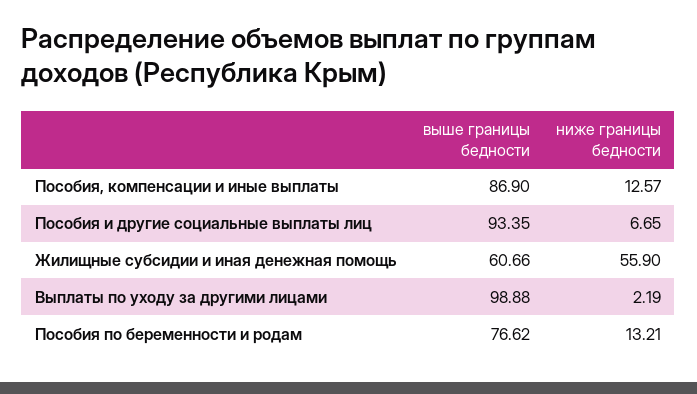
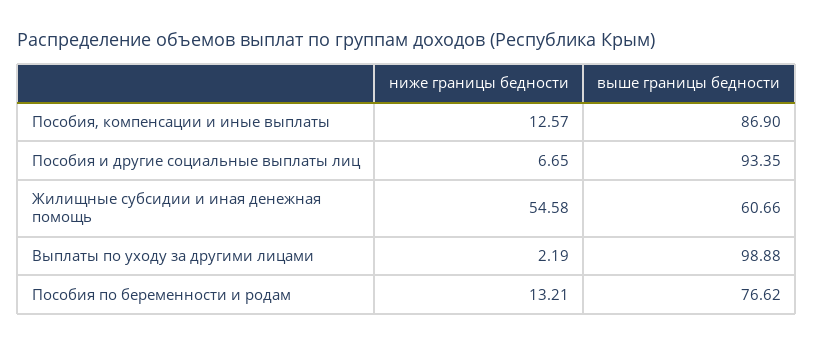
  {
    "выше границы бедности": {
      "Пособия, компенсации и иные выплаты": 86.9,
      "Пособия и другие социальные выплаты лиц": 93.35,
      "Жилищные субсидии и иная денежная помощь": 60.66,
      "Выплаты по уходу за другими лицами": 98.88,
      "Пособия по беременности и родам": 76.62
    },
    "ниже границы бедности": {
      "Пособия, компенсации и иные выплаты": 12.57,
      "Пособия и другие социальные выплаты лиц": 6.65,
-     "Жилищные субсидии и иная денежная помощь": 55.9,
+     "Жилищные субсидии и иная денежная помощь": 54.58,
      "Выплаты по уходу за другими лицами": 2.19,
      "Пособия по беременности и родам": 13.21
    }
  }

